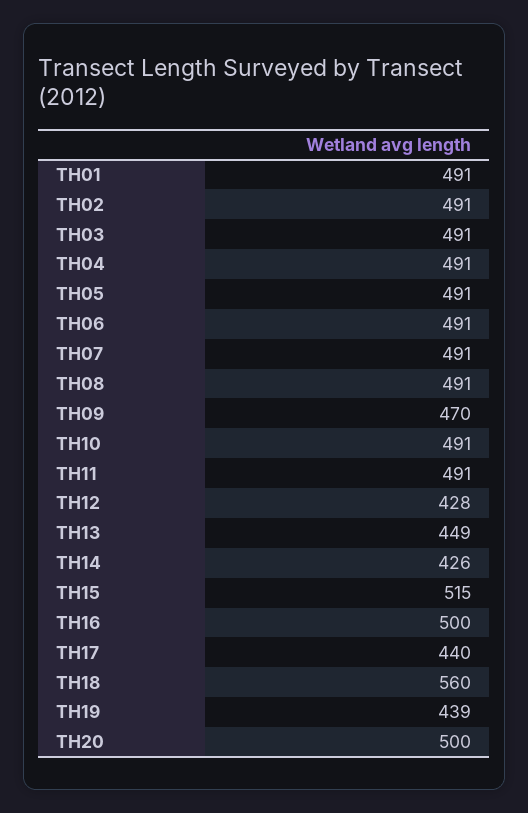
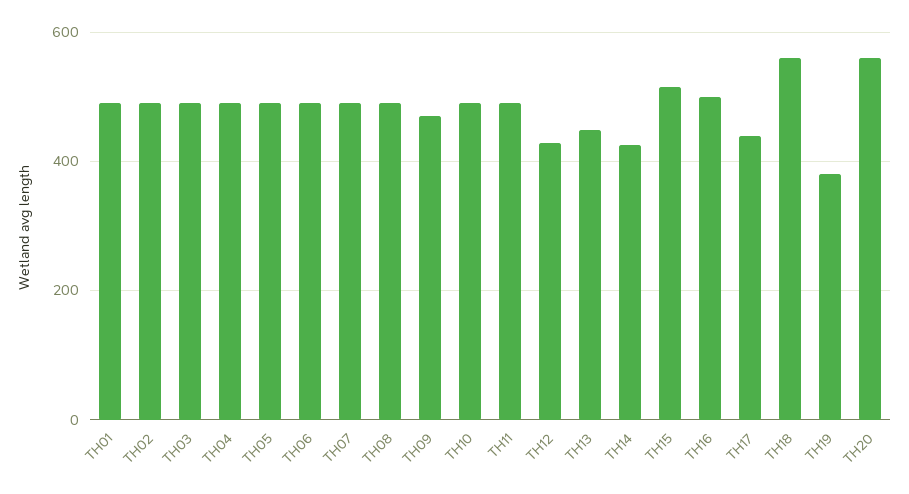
  {
    "TH01": 491,
    "TH02": 491,
    "TH03": 491,
    "TH04": 491,
    "TH05": 491,
    "TH06": 491,
    "TH07": 491,
    "TH08": 491,
    "TH09": 470,
    "TH10": 491,
    "TH11": 491,
    "TH12": 428,
    "TH13": 449,
    "TH14": 426,
    "TH15": 515,
    "TH16": 500,
    "TH17": 440,
    "TH18": 560,
-   "TH19": 439,
+   "TH19": 380,
-   "TH20": 500
+   "TH20": 560
  }

